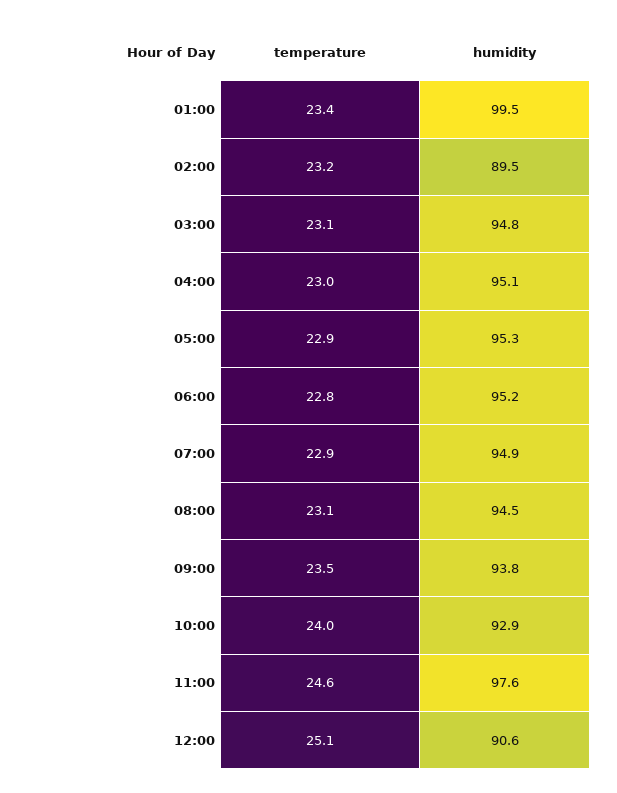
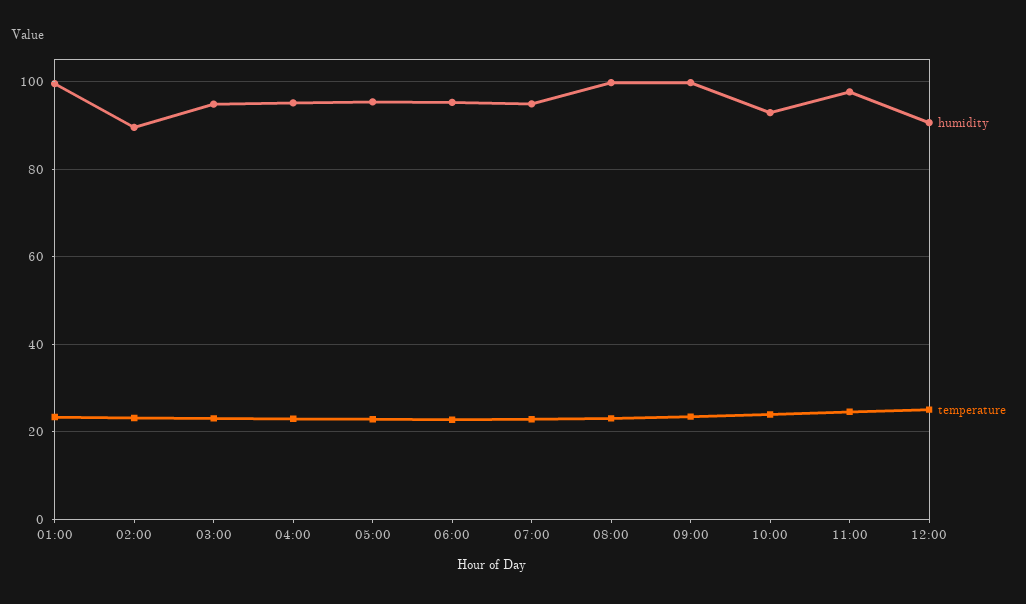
  {
    "temperature": {
      "01:00": 23.4,
      "02:00": 23.2,
      "03:00": 23.1,
      "04:00": 23,
      "05:00": 22.9,
      "06:00": 22.8,
      "07:00": 22.9,
      "08:00": 23.1,
      "09:00": 23.5,
      "10:00": 24,
      "11:00": 24.6,
      "12:00": 25.1
    },
    "humidity": {
      "01:00": 99.5,
      "02:00": 89.5,
      "03:00": 94.8,
      "04:00": 95.1,
      "05:00": 95.3,
      "06:00": 95.2,
      "07:00": 94.9,
-     "08:00": 94.5,
+     "08:00": 100,
-     "09:00": 93.8,
+     "09:00": 100,
      "10:00": 92.9,
      "11:00": 97.6,
      "12:00": 90.6
    }
  }

